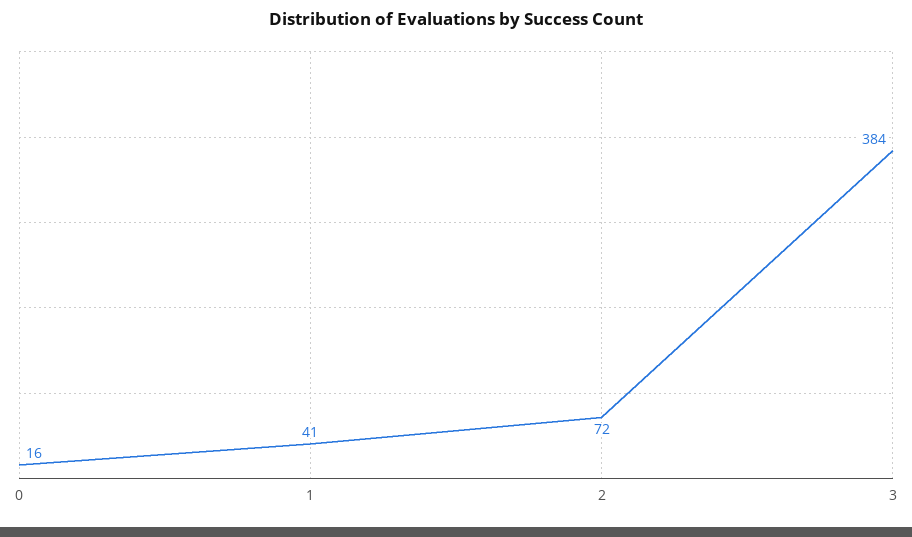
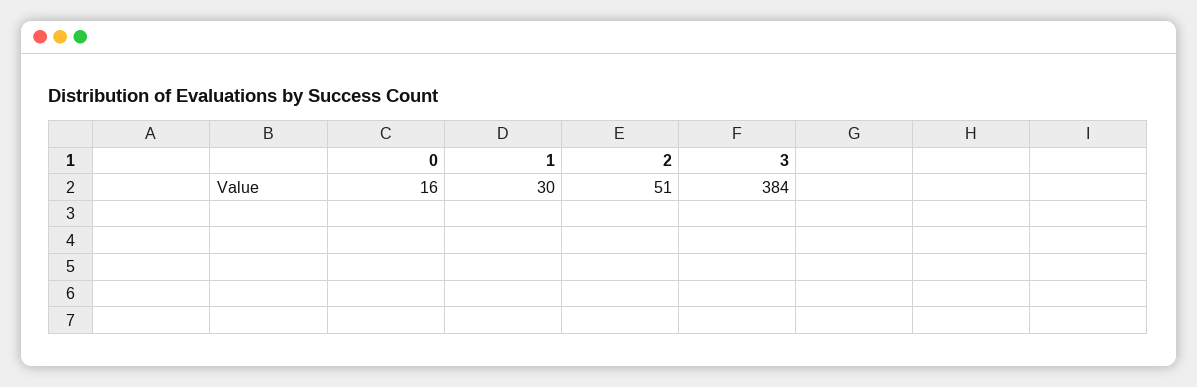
  {
    "0": 16,
-   "1": 41,
+   "1": 30,
-   "2": 72,
+   "2": 51,
    "3": 384
  }

